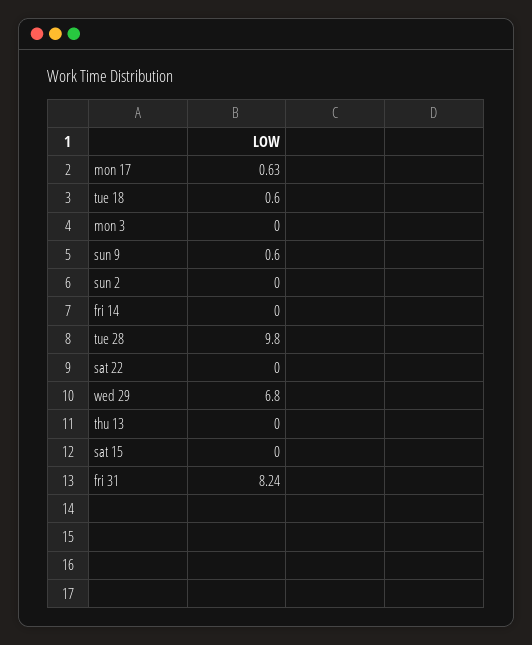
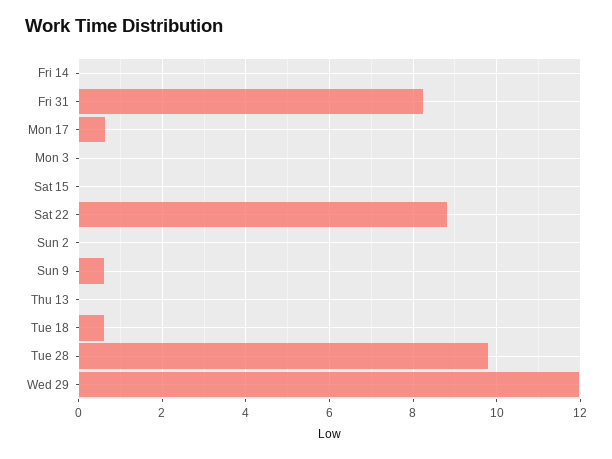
  {
    "mon 17": 0.63,
    "tue 18": 0.6,
    "mon 3": 0,
    "sun 9": 0.6,
    "sun 2": 0,
    "fri 14": 0,
    "tue 28": 9.8,
-   "sat 22": 0,
+   "sat 22": 8.8,
-   "wed 29": 6.8,
+   "wed 29": 12,
    "thu 13": 0,
    "sat 15": 0,
    "fri 31": 8.24
  }

